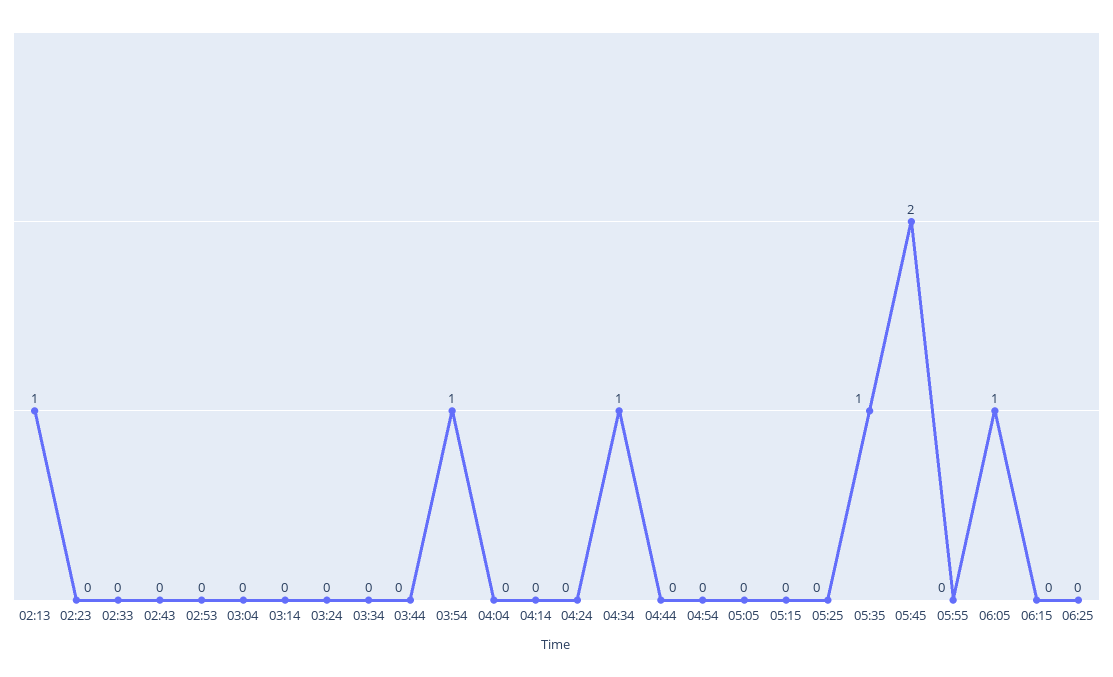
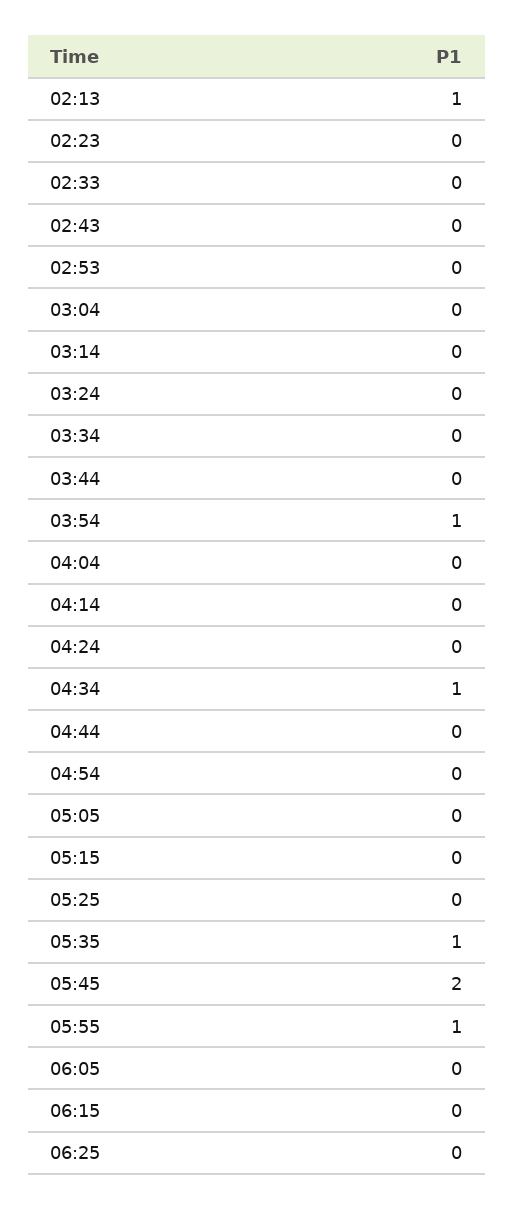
  {
    "02:13": 1,
    "02:23": 0,
    "02:33": 0,
    "02:43": 0,
    "02:53": 0,
    "03:04": 0,
    "03:14": 0,
    "03:24": 0,
    "03:34": 0,
    "03:44": 0,
    "03:54": 1,
    "04:04": 0,
    "04:14": 0,
    "04:24": 0,
    "04:34": 1,
    "04:44": 0,
    "04:54": 0,
    "05:05": 0,
    "05:15": 0,
    "05:25": 0,
    "05:35": 1,
    "05:45": 2,
-   "05:55": 0,
+   "05:55": 1,
-   "06:05": 1,
+   "06:05": 0,
    "06:15": 0,
    "06:25": 0
  }

